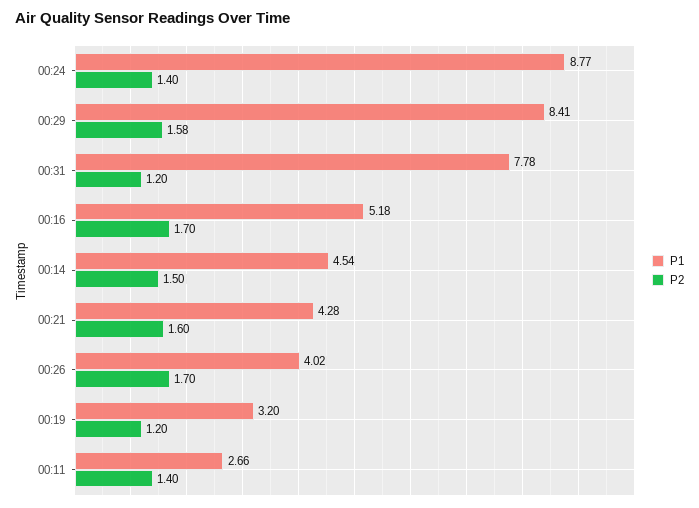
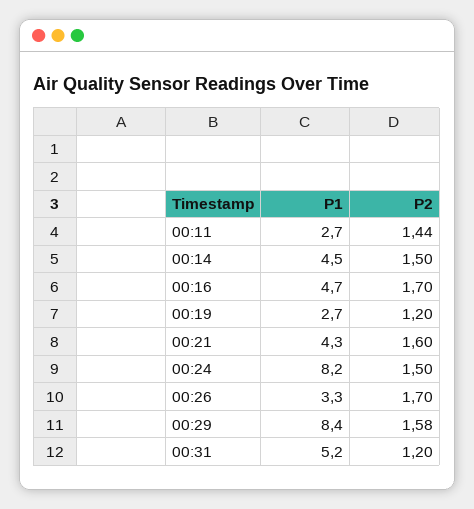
  {
    "P1": {
-     "00:24": 8.77,
+     "00:24": 8.2,
      "00:29": 8.41,
-     "00:31": 7.78,
+     "00:31": 5.2,
-     "00:16": 5.18,
+     "00:16": 4.7,
      "00:14": 4.54,
      "00:21": 4.28,
-     "00:26": 4.02,
+     "00:26": 3.3,
-     "00:19": 3.2,
+     "00:19": 2.7,
      "00:11": 2.66
    },
    "P2": {
-     "00:24": 1.4,
+     "00:24": 1.5,
      "00:29": 1.58,
      "00:31": 1.2,
      "00:16": 1.7,
      "00:14": 1.5,
      "00:21": 1.6,
      "00:26": 1.7,
      "00:19": 1.2,
-     "00:11": 1.4
+     "00:11": 1.44
    }
  }

